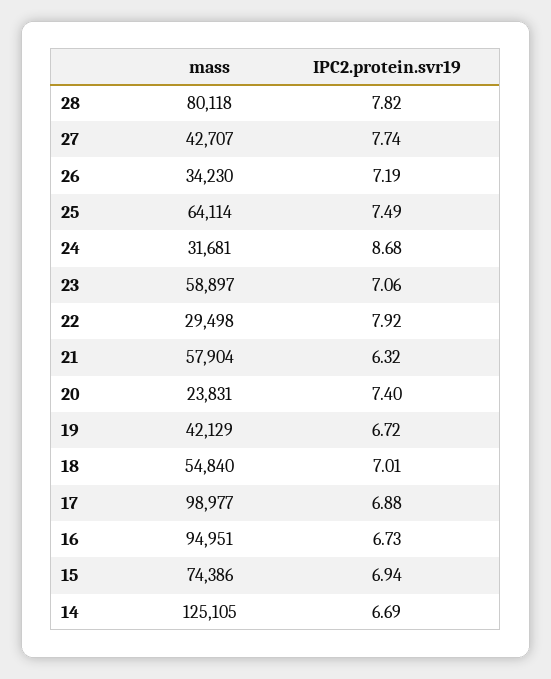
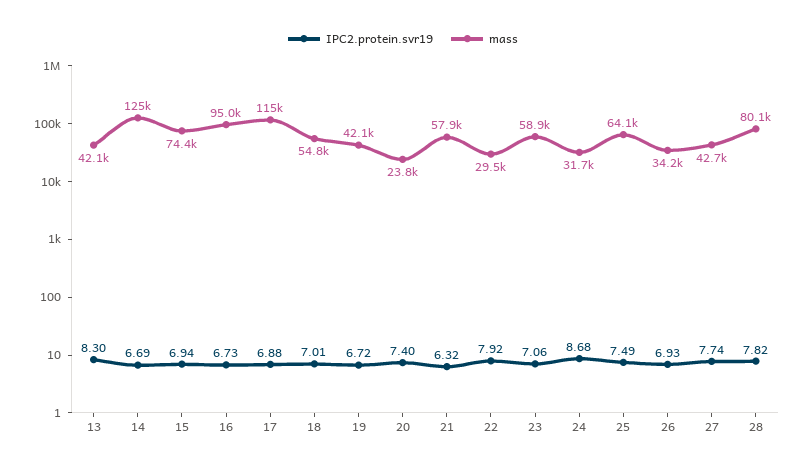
  {
    "mass": {
      "28": 80118,
      "27": 42707,
      "26": 34230,
      "25": 64114,
      "24": 31681,
      "23": 58897,
      "22": 29498,
      "21": 57904,
      "20": 23831,
      "19": 42129,
      "18": 54840,
-     "17": 98977,
+     "17": 115000,
      "16": 94951,
      "15": 74386,
-     "14": 125105
+     "14": 125105,
+     "13": 42100
    },
    "IPC2.protein.svr19": {
      "28": 7.82,
      "27": 7.74,
-     "26": 7.19,
+     "26": 6.93,
      "25": 7.49,
      "24": 8.68,
      "23": 7.06,
      "22": 7.92,
      "21": 6.32,
      "20": 7.4,
      "19": 6.72,
      "18": 7.01,
      "17": 6.88,
      "16": 6.73,
      "15": 6.94,
-     "14": 6.69
+     "14": 6.69,
+     "13": 8.3
    }
  }

